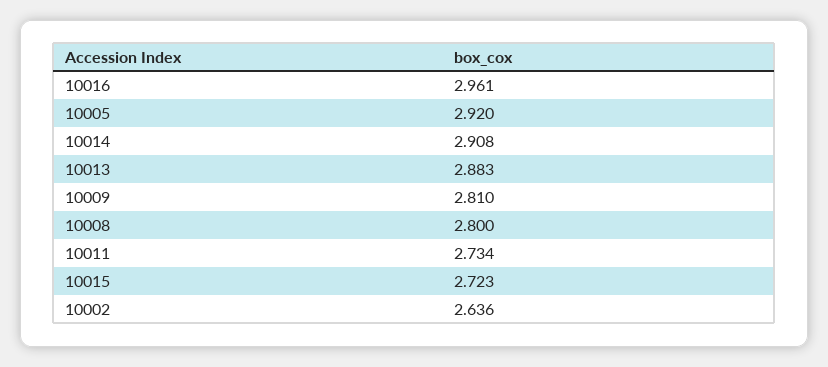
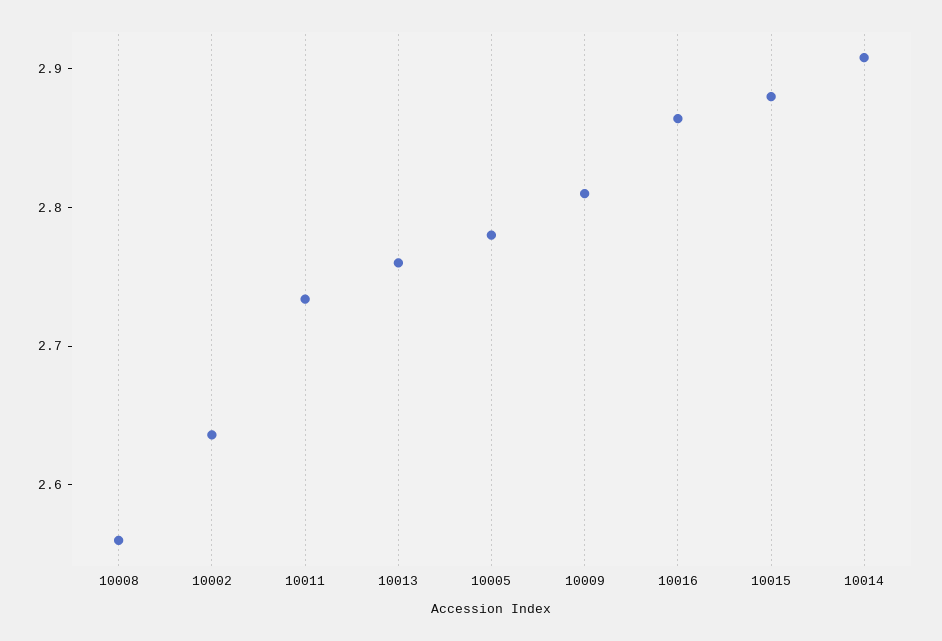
  {
-   "10016": 2.961,
+   "10016": 2.86,
-   "10005": 2.92,
+   "10005": 2.78,
    "10014": 2.908,
-   "10013": 2.883,
+   "10013": 2.76,
    "10009": 2.81,
-   "10008": 2.8,
+   "10008": 2.56,
    "10011": 2.734,
-   "10015": 2.723,
+   "10015": 2.88,
    "10002": 2.636
  }

